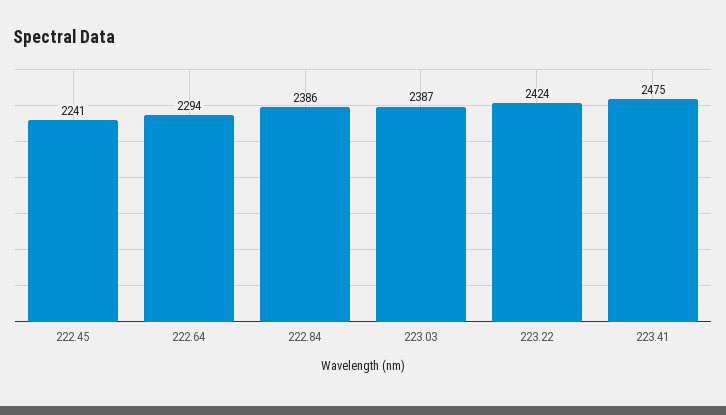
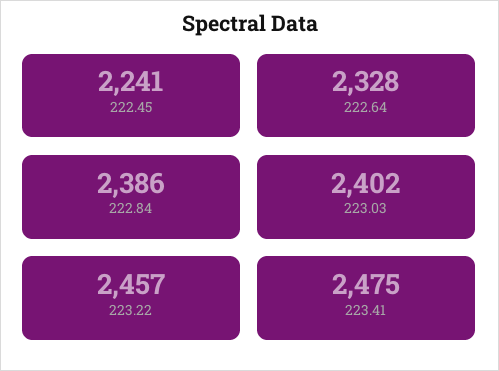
  {
    "222.45": 2241,
-   "222.64": 2294,
+   "222.64": 2328,
    "222.84": 2386,
-   "223.03": 2387,
+   "223.03": 2402,
-   "223.22": 2424,
+   "223.22": 2457,
    "223.41": 2475
  }

